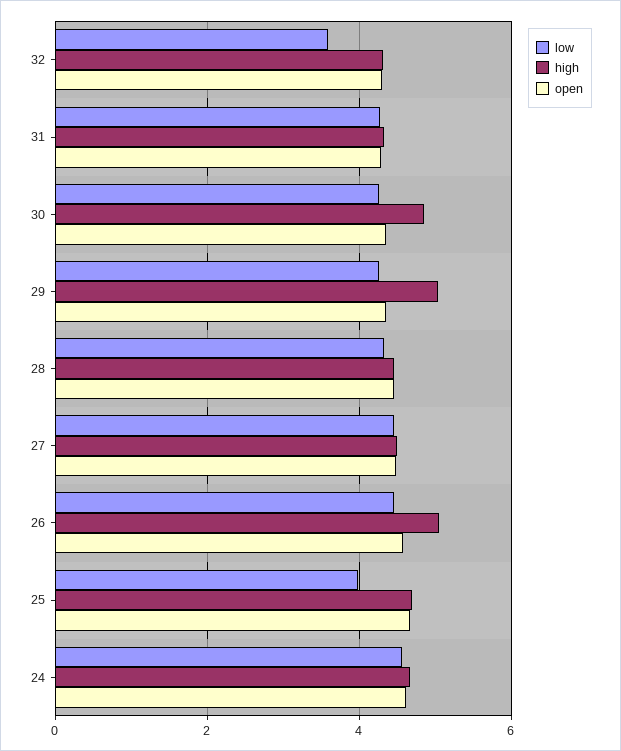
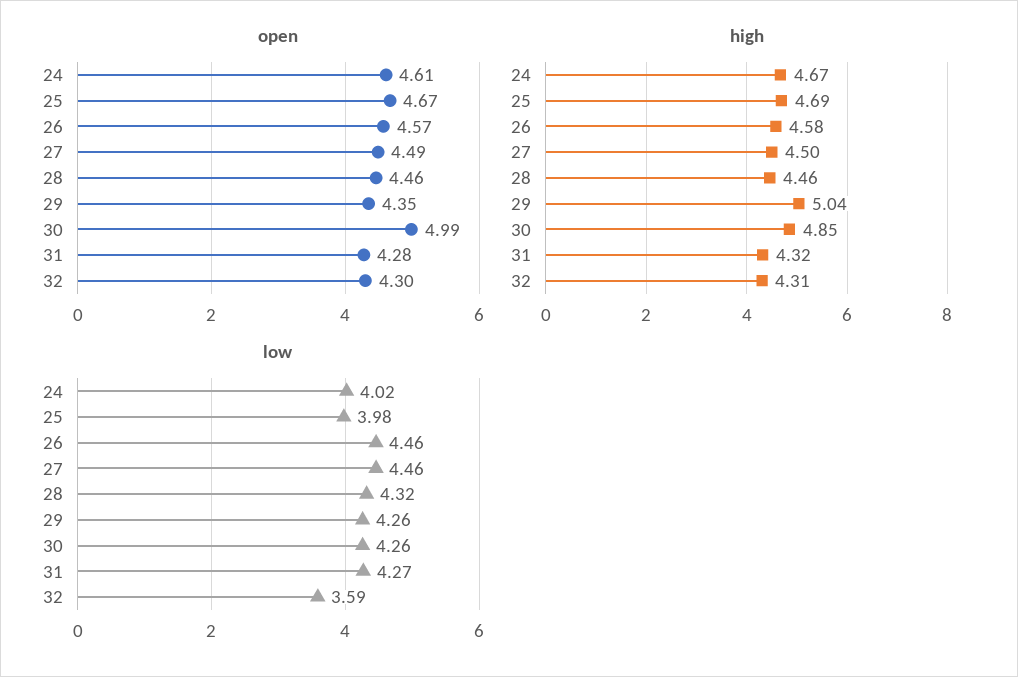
  {
    "low": {
      "32": 3.59,
      "31": 4.27,
      "30": 4.26,
      "29": 4.26,
      "28": 4.32,
      "27": 4.46,
      "26": 4.46,
      "25": 3.98,
-     "24": 4.6
+     "24": 4.02
    },
    "high": {
      "32": 4.31,
      "31": 4.32,
      "30": 4.85,
      "29": 5.04,
      "28": 4.46,
      "27": 4.5,
-     "26": 5,
+     "26": 4.58,
      "25": 4.69,
      "24": 4.67
    },
    "open": {
      "32": 4.3,
      "31": 4.28,
-     "30": 4.4,
+     "30": 4.99,
      "29": 4.35,
      "28": 4.46,
      "27": 4.49,
      "26": 4.57,
      "25": 4.67,
      "24": 4.61
    }
  }

